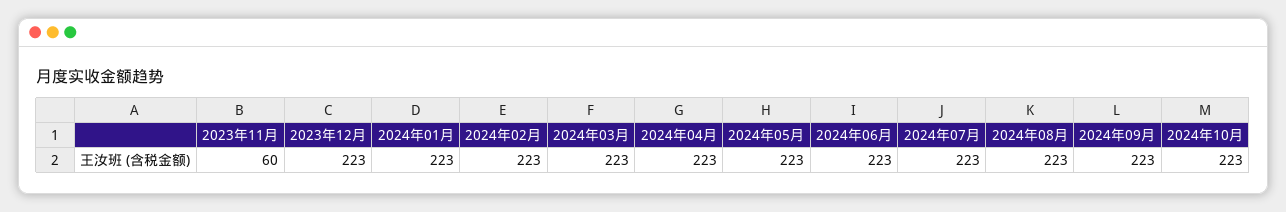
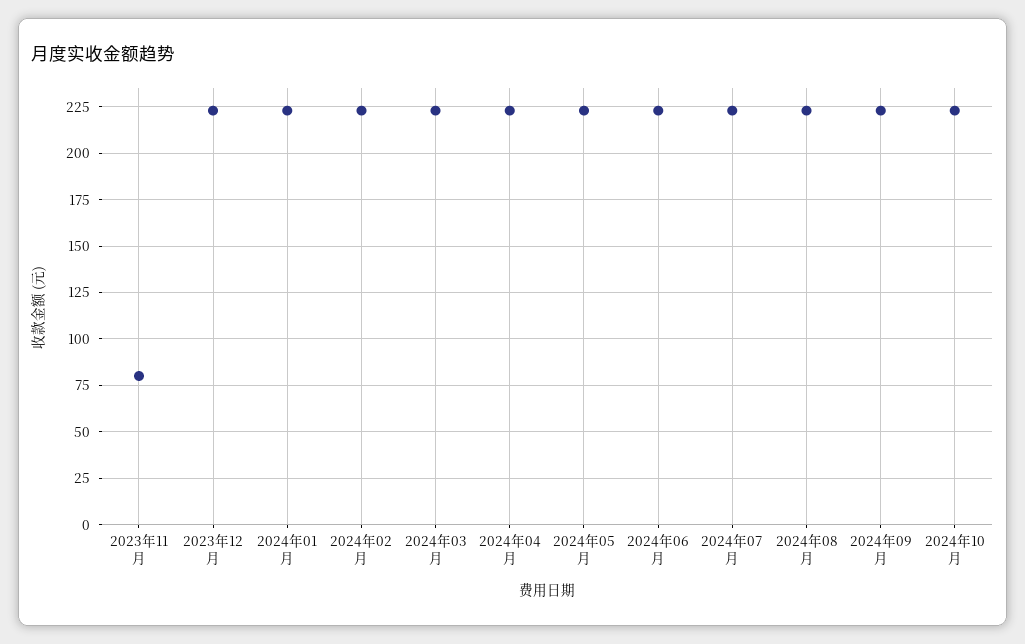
  {
-   "2023年11月": 60,
+   "2023年11月": 80,
    "2023年12月": 223,
    "2024年01月": 223,
    "2024年02月": 223,
    "2024年03月": 223,
    "2024年04月": 223,
    "2024年05月": 223,
    "2024年06月": 223,
    "2024年07月": 223,
    "2024年08月": 223,
    "2024年09月": 223,
    "2024年10月": 223
  }

